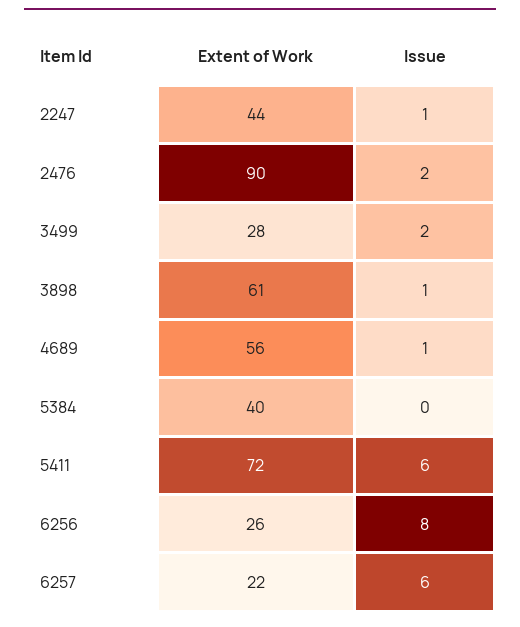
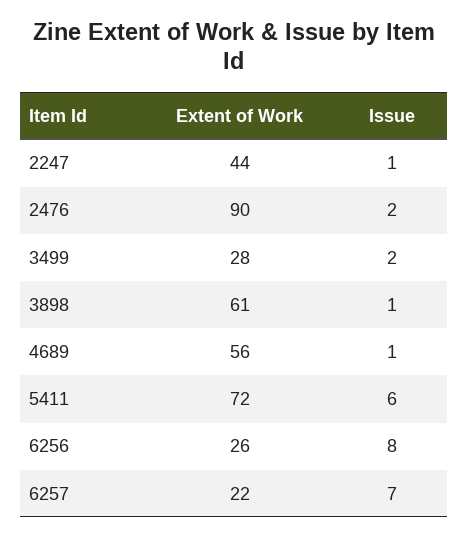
  {
    "Extent of Work": {
      "2247": 44,
      "2476": 90,
      "3499": 28,
      "3898": 61,
      "4689": 56,
-     "5384": 40,
      "5411": 72,
      "6256": 26,
      "6257": 22
    },
    "Issue": {
      "2247": 1,
      "2476": 2,
      "3499": 2,
      "3898": 1,
      "4689": 1,
-     "5384": 0,
      "5411": 6,
      "6256": 8,
-     "6257": 6
+     "6257": 7
    }
  }

